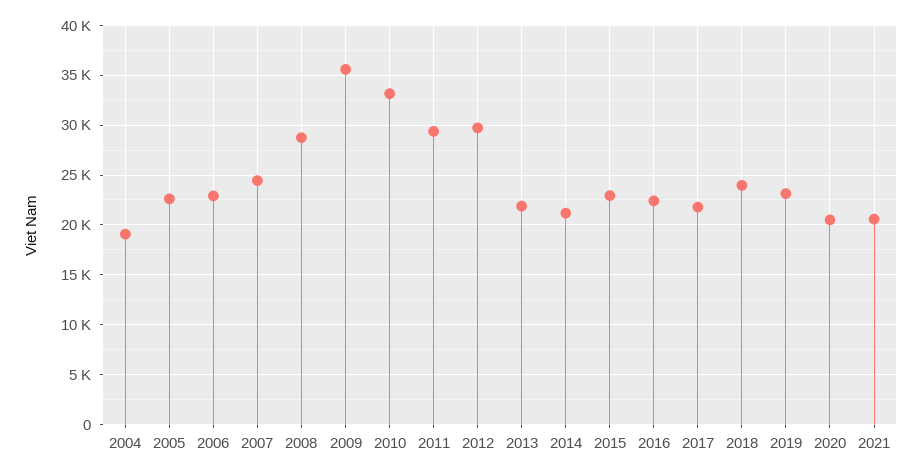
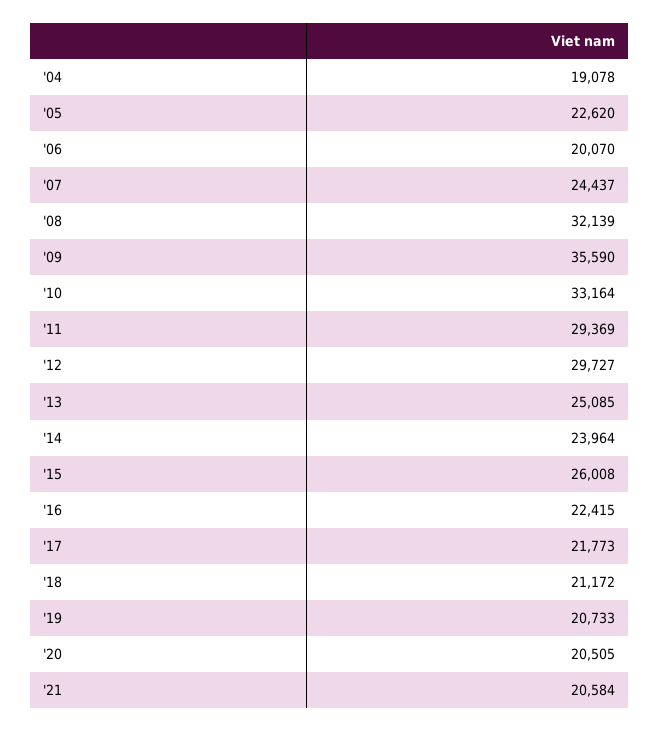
  {
    "2004": 19078,
    "2005": 22620,
-   "2006": 23000,
+   "2006": 20070,
    "2007": 24437,
-   "2008": 29000,
+   "2008": 32139,
    "2009": 35590,
    "2010": 33164,
    "2011": 29369,
    "2012": 29727,
-   "2013": 22000,
+   "2013": 25085,
-   "2014": 21000,
+   "2014": 23964,
-   "2015": 23000,
+   "2015": 26008,
    "2016": 22415,
    "2017": 21773,
-   "2018": 24000,
+   "2018": 21172,
-   "2019": 23000,
+   "2019": 20733,
    "2020": 20505,
    "2021": 20584
  }

